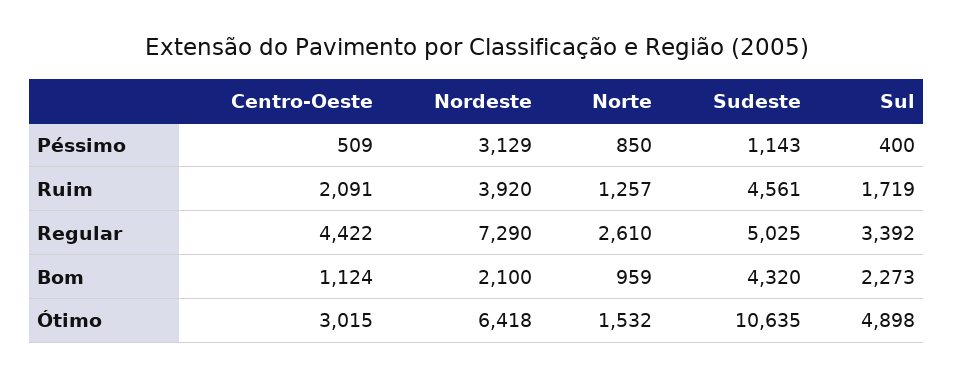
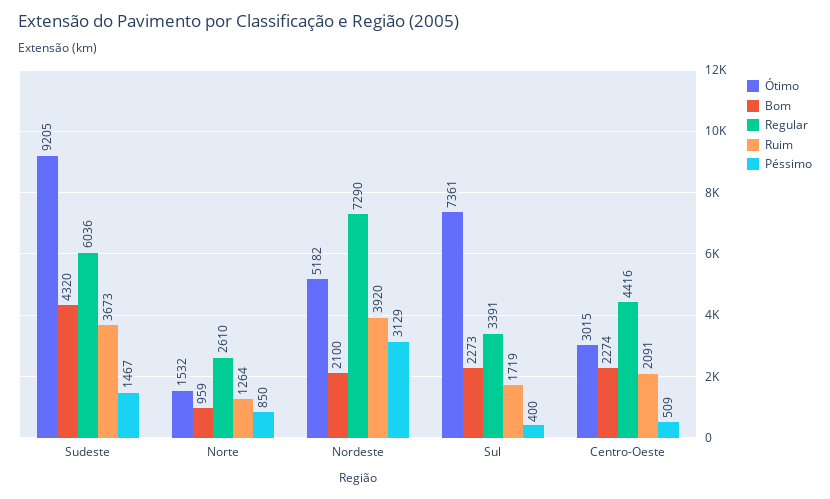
  {
    "Péssimo": {
      "Centro-Oeste": 509,
      "Nordeste": 3129,
      "Norte": 850,
-     "Sudeste": 1143,
+     "Sudeste": 1467,
      "Sul": 400
    },
    "Ruim": {
      "Centro-Oeste": 2091,
      "Nordeste": 3920,
-     "Norte": 1257,
+     "Norte": 1264,
-     "Sudeste": 4561,
+     "Sudeste": 3673,
      "Sul": 1719
    },
    "Regular": {
-     "Centro-Oeste": 4422,
+     "Centro-Oeste": 4416,
      "Nordeste": 7290,
      "Norte": 2610,
-     "Sudeste": 5025,
+     "Sudeste": 6036,
-     "Sul": 3392
+     "Sul": 3391
    },
    "Bom": {
-     "Centro-Oeste": 1124,
+     "Centro-Oeste": 2274,
      "Nordeste": 2100,
      "Norte": 959,
      "Sudeste": 4320,
      "Sul": 2273
    },
    "Ótimo": {
      "Centro-Oeste": 3015,
-     "Nordeste": 6418,
+     "Nordeste": 5182,
      "Norte": 1532,
-     "Sudeste": 10635,
+     "Sudeste": 9205,
-     "Sul": 4898
+     "Sul": 7361
    }
  }

